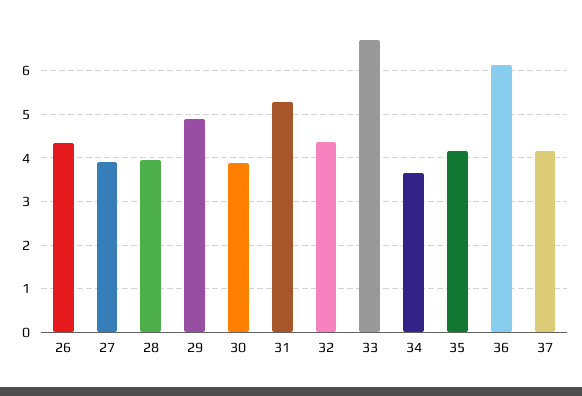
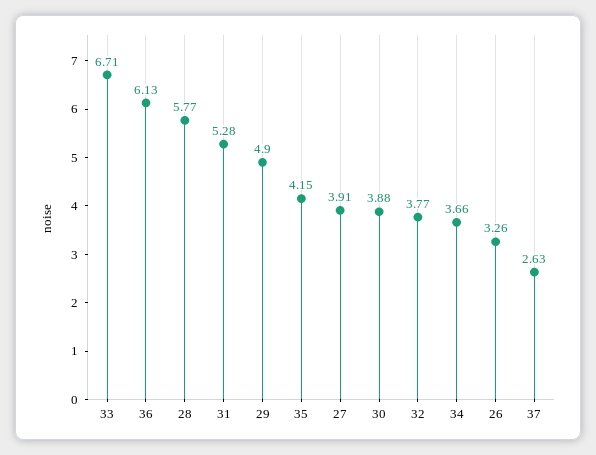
  {
-   "26": 4.4,
+   "26": 3.26,
    "27": 3.91,
-   "28": 4,
+   "28": 5.77,
    "29": 4.9,
    "30": 3.88,
    "31": 5.28,
-   "32": 4.4,
+   "32": 3.77,
    "33": 6.71,
    "34": 3.66,
    "35": 4.15,
    "36": 6.13,
-   "37": 4.2
+   "37": 2.63
  }

